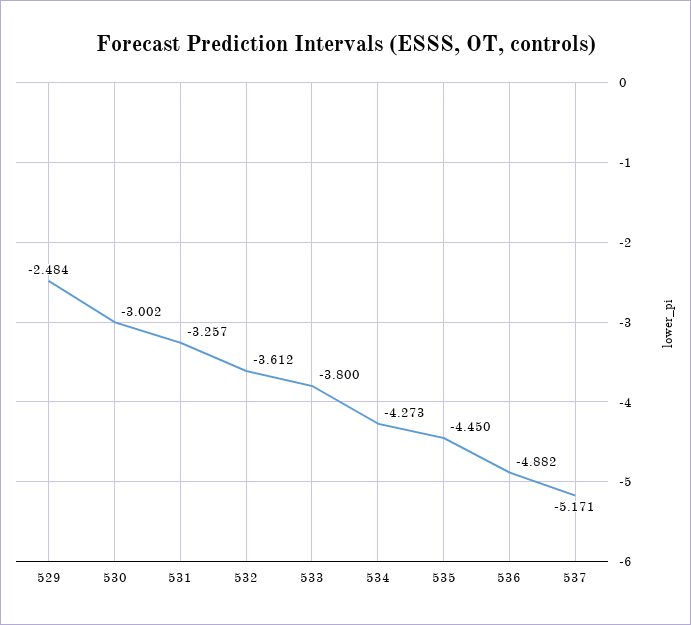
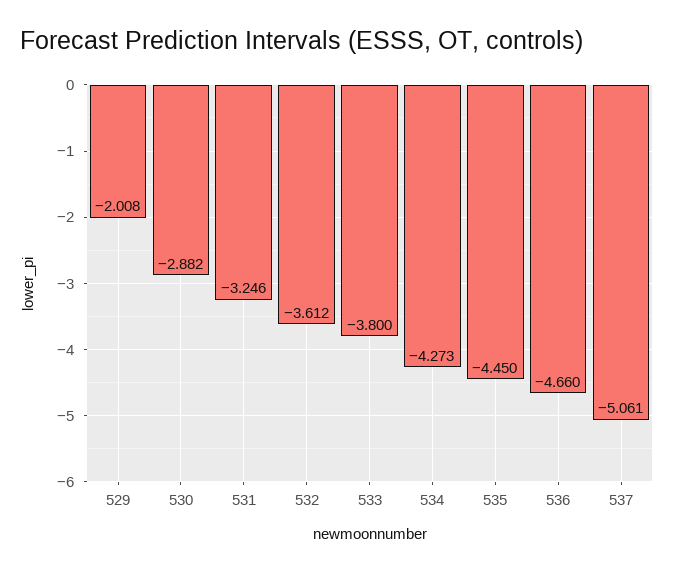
  {
-   "529": -2.484,
+   "529": -2.008,
-   "530": -3.002,
+   "530": -2.882,
-   "531": -3.257,
+   "531": -3.246,
    "532": -3.612,
    "533": -3.8,
    "534": -4.273,
    "535": -4.45,
-   "536": -4.882,
+   "536": -4.66,
-   "537": -5.171
+   "537": -5.061
  }

